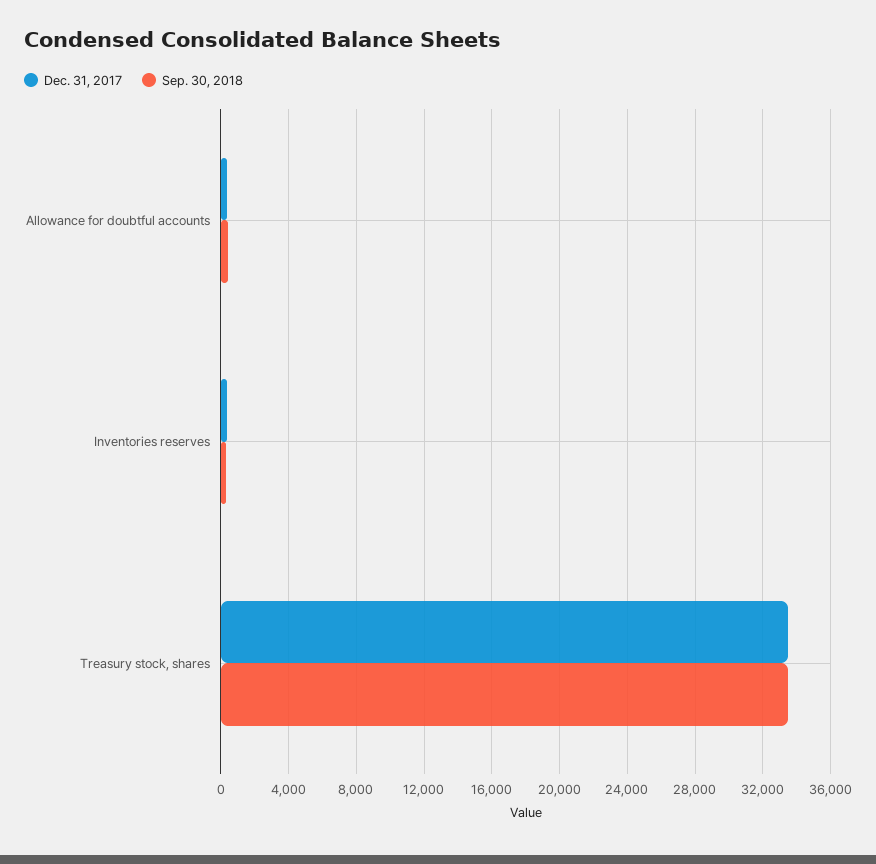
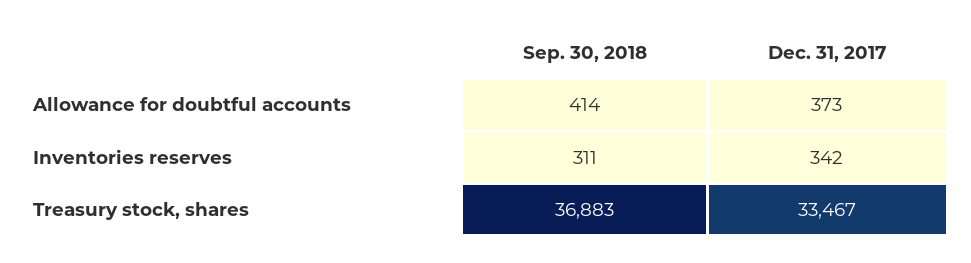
  {
    "Dec. 31, 2017": {
      "Allowance for doubtful accounts": 373,
      "Inventories reserves": 342,
      "Treasury stock, shares": 33467
    },
    "Sep. 30, 2018": {
      "Allowance for doubtful accounts": 414,
      "Inventories reserves": 311,
-     "Treasury stock, shares": 33500
+     "Treasury stock, shares": 36883
    }
  }

